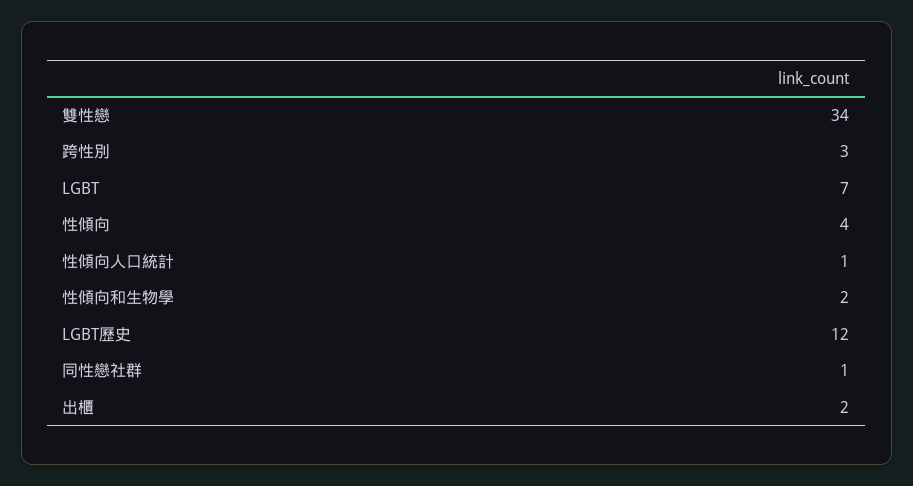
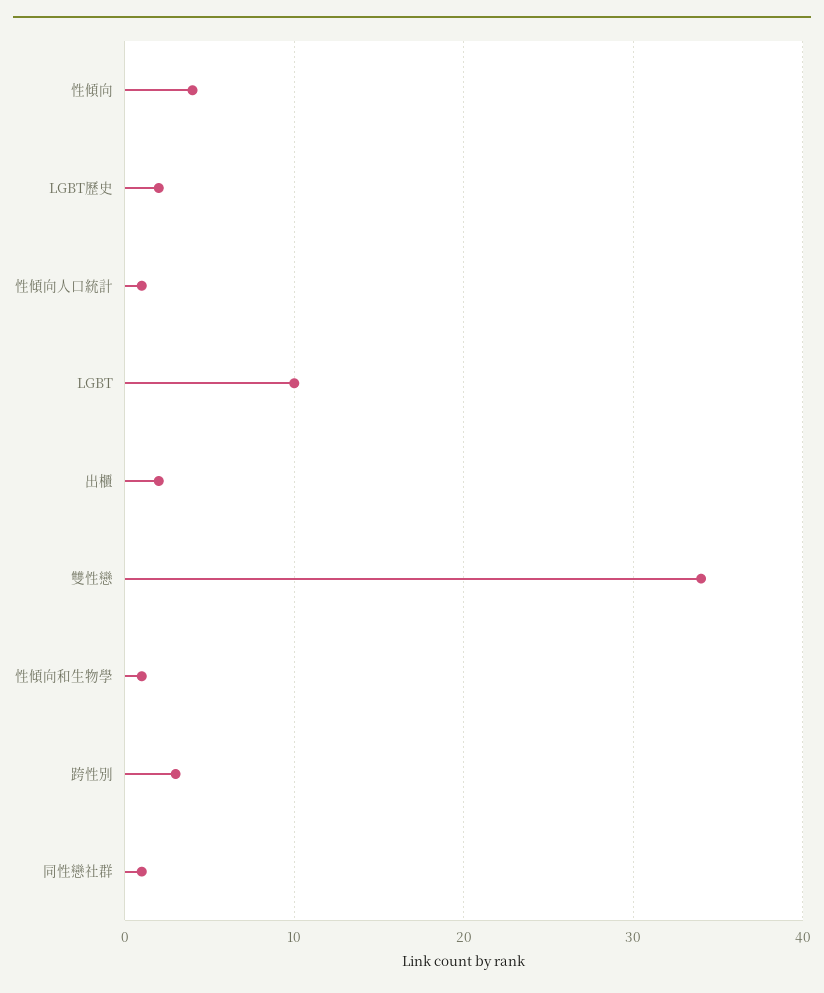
  {
    "雙性戀": 34,
    "跨性別": 3,
-   "LGBT": 7,
+   "LGBT": 10,
    "性傾向": 4,
    "性傾向人口統計": 1,
-   "性傾向和生物學": 2,
+   "性傾向和生物學": 1,
-   "LGBT歷史": 12,
+   "LGBT歷史": 2,
    "同性戀社群": 1,
    "出櫃": 2
  }

